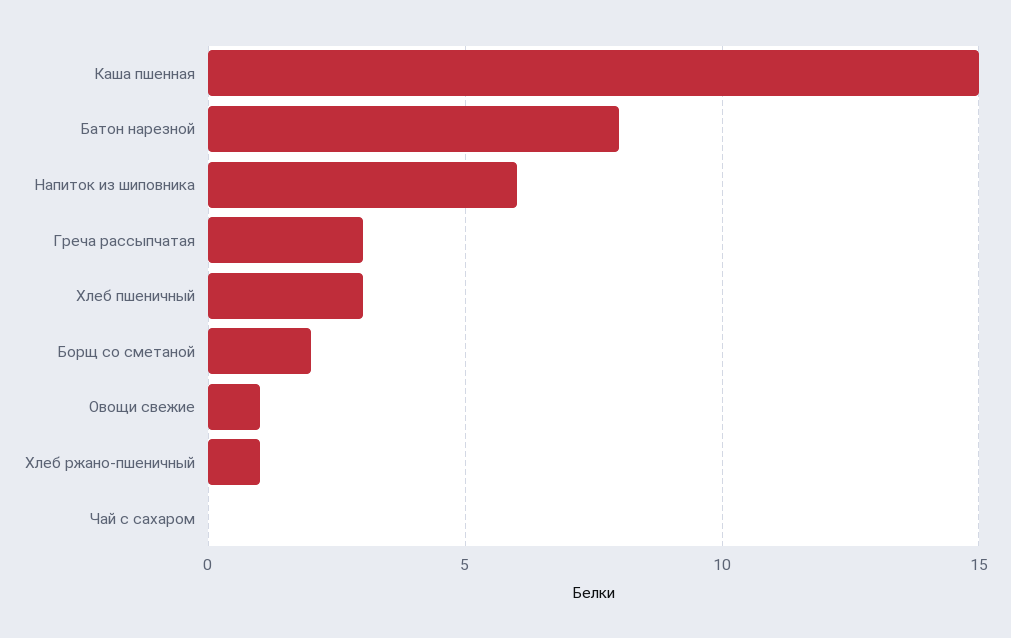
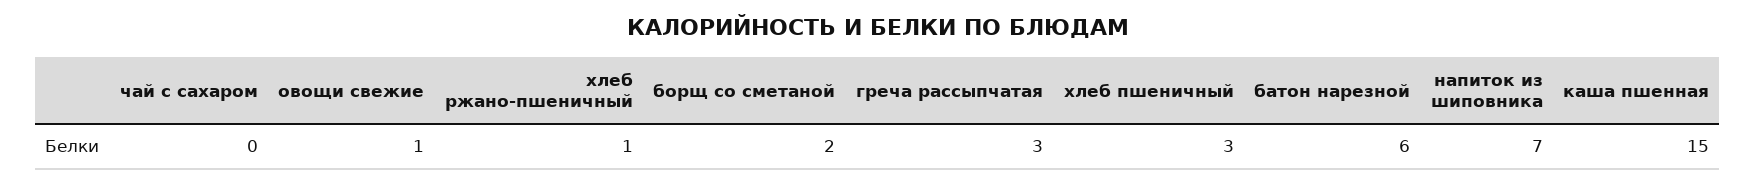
  {
    "Каша пшенная": 15,
-   "Батон нарезной": 8,
+   "Батон нарезной": 6,
-   "Напиток из шиповника": 6,
+   "Напиток из шиповника": 7,
    "Греча рассыпчатая": 3,
    "Хлеб пшеничный": 3,
    "Борщ со сметаной": 2,
    "Овощи свежие": 1,
    "Хлеб ржано-пшеничный": 1,
    "Чай с сахаром": 0
  }

